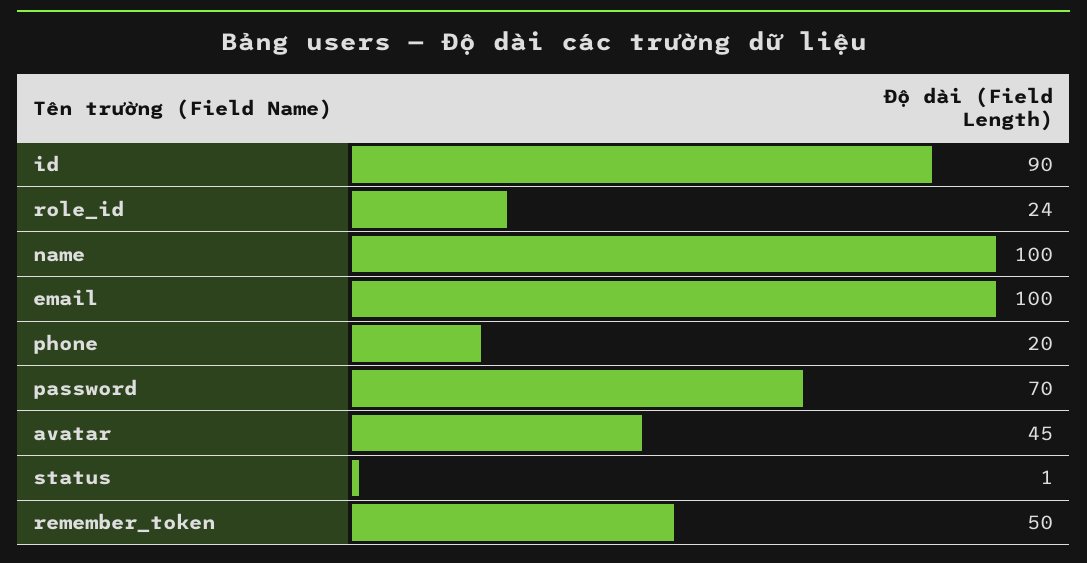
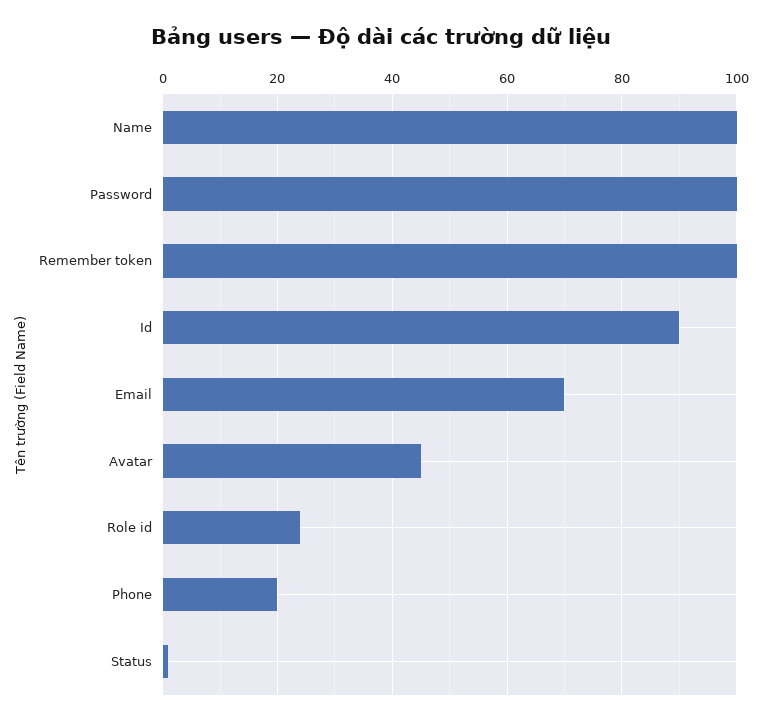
  {
    "id": 90,
    "role_id": 24,
    "name": 100,
-   "email": 100,
+   "email": 70,
    "phone": 20,
-   "password": 70,
+   "password": 100,
    "avatar": 45,
    "status": 1,
-   "remember_token": 50
+   "remember_token": 100
  }

